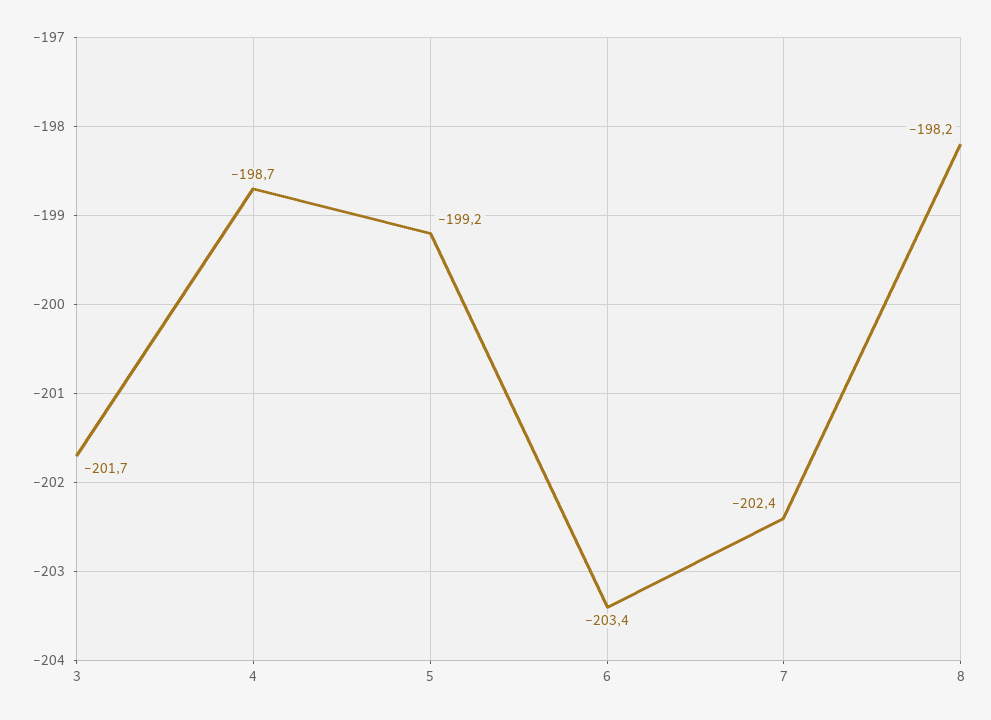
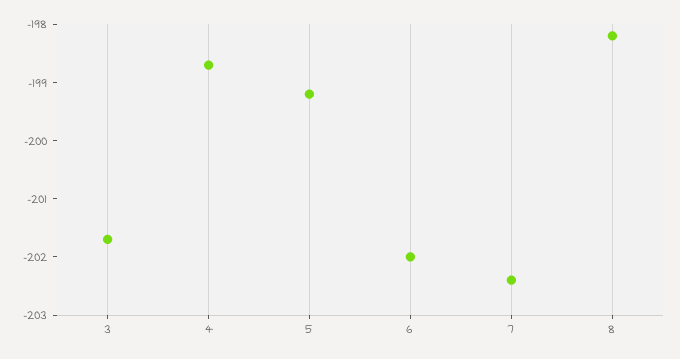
  {
    "3": -201.7,
    "4": -198.7,
    "5": -199.2,
-   "6": -203.4,
+   "6": -202,
    "7": -202.4,
    "8": -198.2
  }

